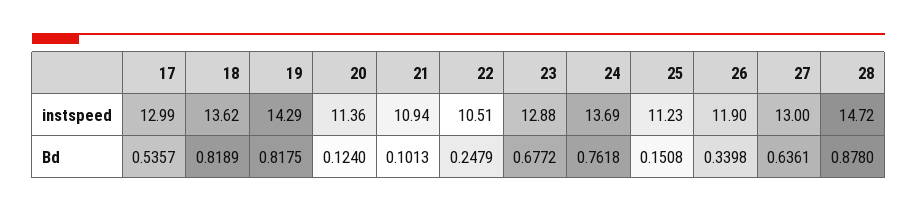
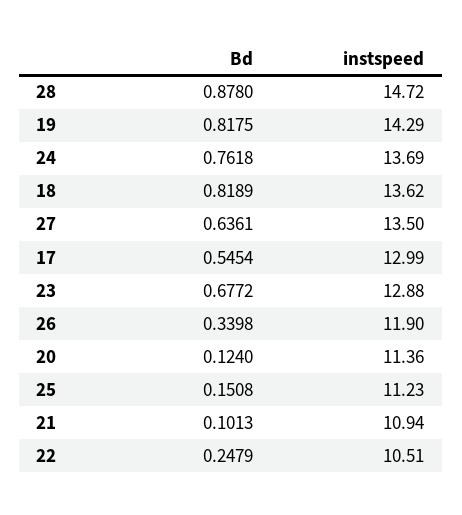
  {
    "17": {
      "instspeed": 12.99,
-     "Bd": 0.5357
+     "Bd": 0.5454
    },
    "18": {
      "instspeed": 13.62,
      "Bd": 0.8189
    },
    "19": {
      "instspeed": 14.29,
      "Bd": 0.8175
    },
    "20": {
      "instspeed": 11.36,
      "Bd": 0.124
    },
    "21": {
      "instspeed": 10.94,
      "Bd": 0.1013
    },
    "22": {
      "instspeed": 10.51,
      "Bd": 0.2479
    },
    "23": {
      "instspeed": 12.88,
      "Bd": 0.6772
    },
    "24": {
      "instspeed": 13.69,
      "Bd": 0.7618
    },
    "25": {
      "instspeed": 11.23,
      "Bd": 0.1508
    },
    "26": {
      "instspeed": 11.9,
      "Bd": 0.3398
    },
    "27": {
-     "instspeed": 13,
+     "instspeed": 13.5,
      "Bd": 0.6361
    },
    "28": {
      "instspeed": 14.72,
      "Bd": 0.878
    }
  }

